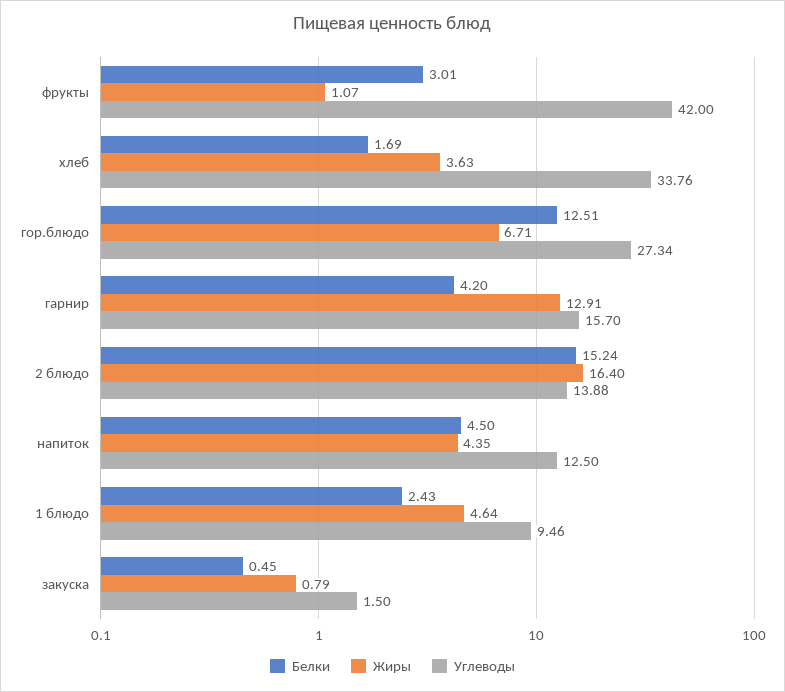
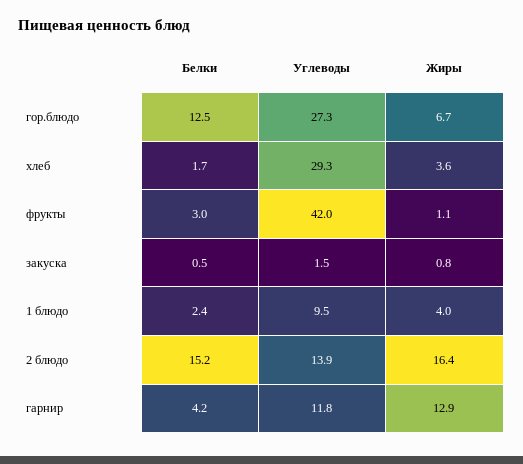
  {
    "Белки": {
      "фрукты": 3.01,
      "хлеб": 1.69,
      "гор.блюдо": 12.51,
      "гарнир": 4.2,
      "2 блюдо": 15.24,
-     "напиток": 4.5,
      "1 блюдо": 2.43,
      "закуска": 0.45
    },
    "Жиры": {
      "фрукты": 1.07,
      "хлеб": 3.63,
      "гор.блюдо": 6.71,
      "гарнир": 12.91,
      "2 блюдо": 16.4,
-     "напиток": 4.35,
-     "1 блюдо": 4.64,
+     "1 блюдо": 4,
      "закуска": 0.79
    },
    "Углеводы": {
      "фрукты": 42,
-     "хлеб": 33.76,
+     "хлеб": 29.3,
      "гор.блюдо": 27.34,
-     "гарнир": 15.7,
+     "гарнир": 11.8,
      "2 блюдо": 13.88,
-     "напиток": 12.5,
      "1 блюдо": 9.46,
      "закуска": 1.5
    }
  }

